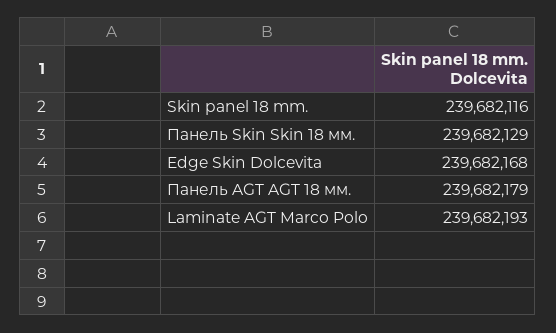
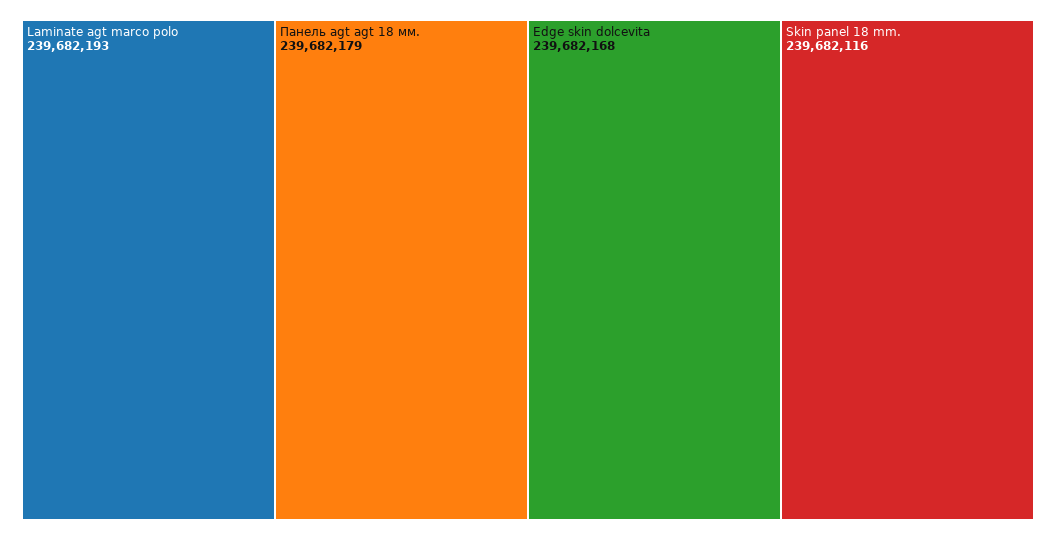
  {
    "Skin panel 18 mm.": 239682116,
-   "Панель Skin Skin 18 мм.": 239682129,
    "Edge Skin Dolcevita": 239682168,
    "Панель AGT AGT 18 мм.": 239682179,
    "Laminate AGT Marco Polo": 239682193
  }

